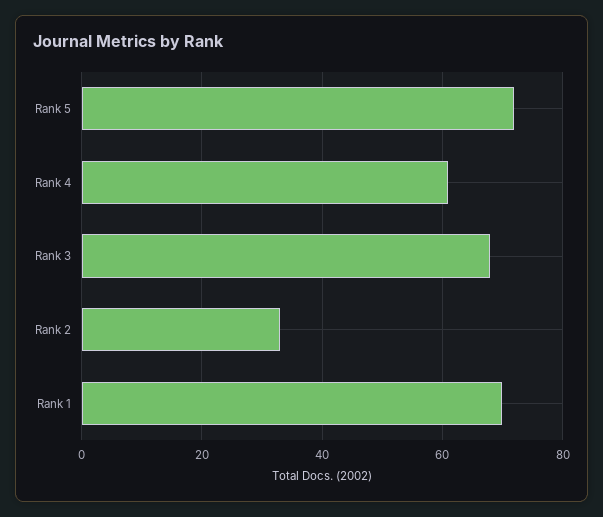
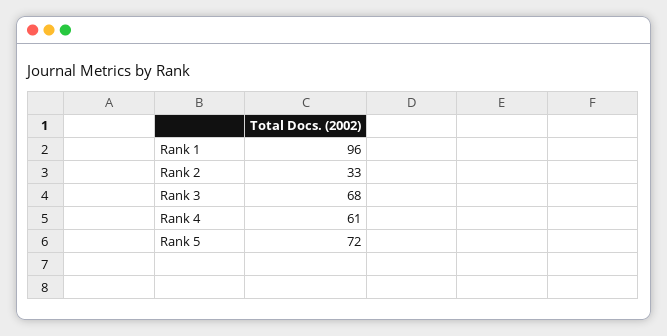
  {
    "Rank 5": 72,
    "Rank 4": 61,
    "Rank 3": 68,
    "Rank 2": 33,
-   "Rank 1": 70
+   "Rank 1": 96
  }

